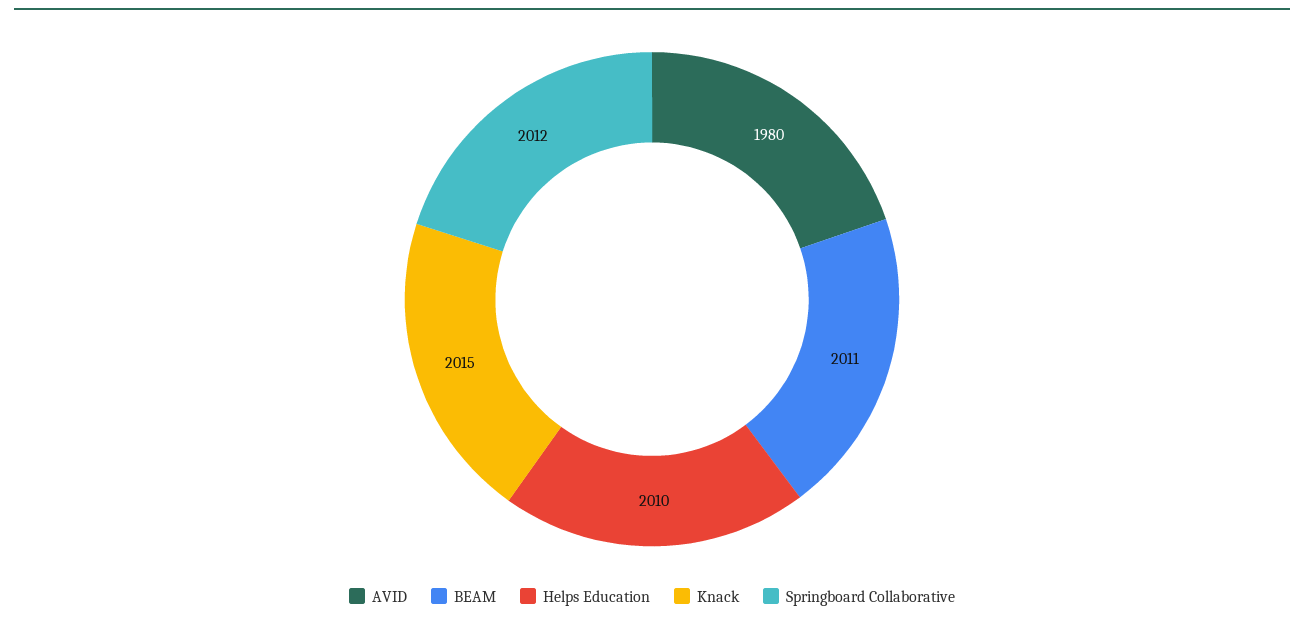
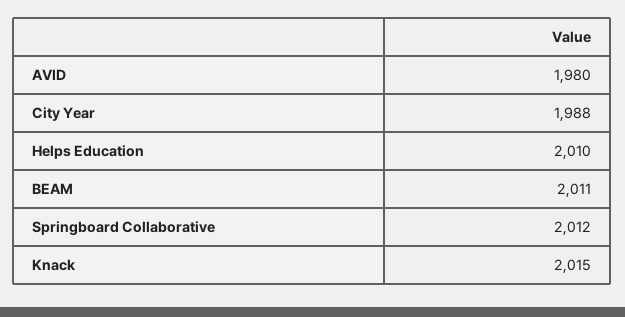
  {
    "AVID": 1980,
    "BEAM": 2011,
    "Helps Education": 2010,
    "Knack": 2015,
-   "Springboard Collaborative": 2012
+   "Springboard Collaborative": 2012,
+   "City Year": 1988
  }

